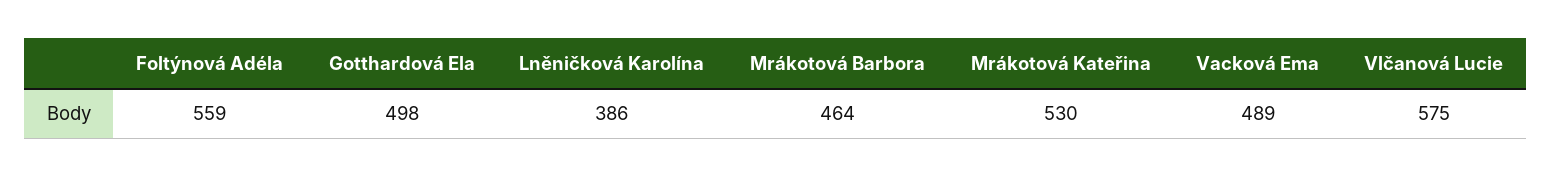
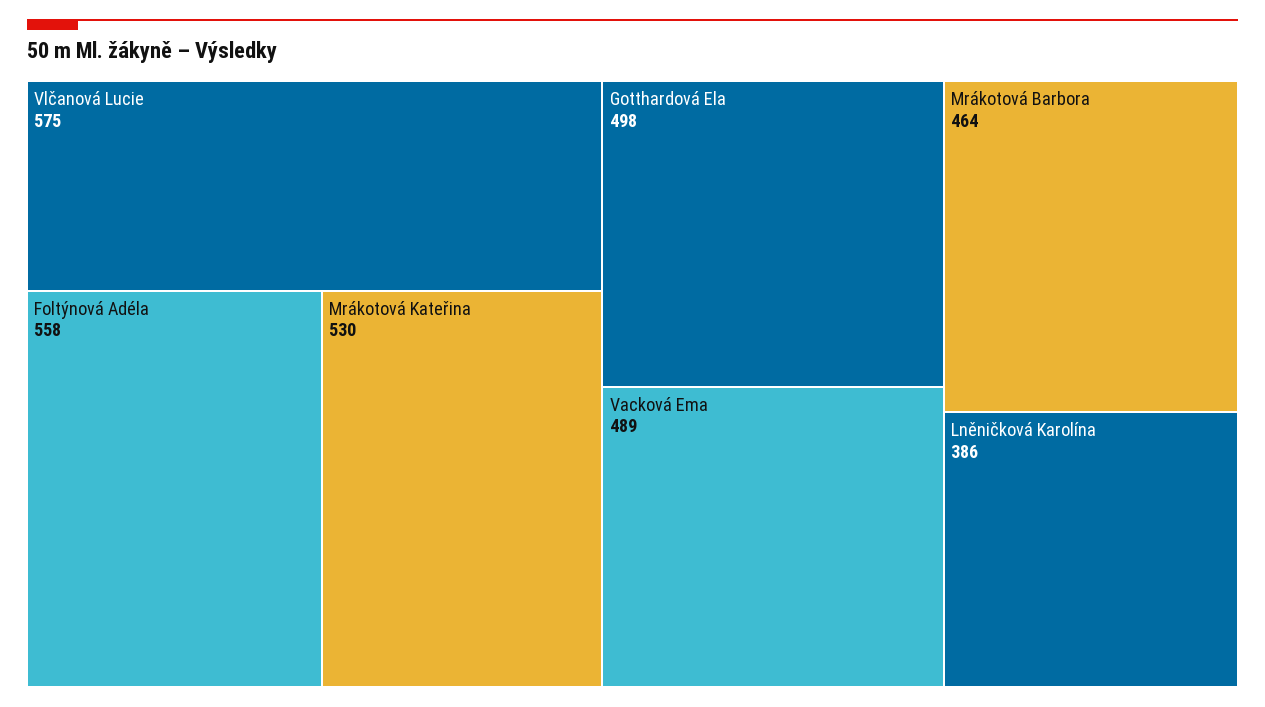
  {
-   "Foltýnová Adéla": 559,
+   "Foltýnová Adéla": 558,
    "Gotthardová Ela": 498,
    "Lněničková Karolína": 386,
    "Mrákotová Barbora": 464,
    "Mrákotová Kateřina": 530,
    "Vacková Ema": 489,
    "Vlčanová Lucie": 575
  }

